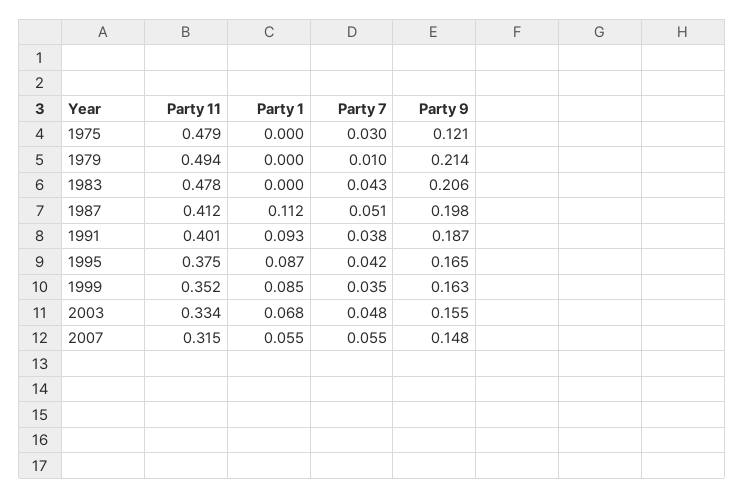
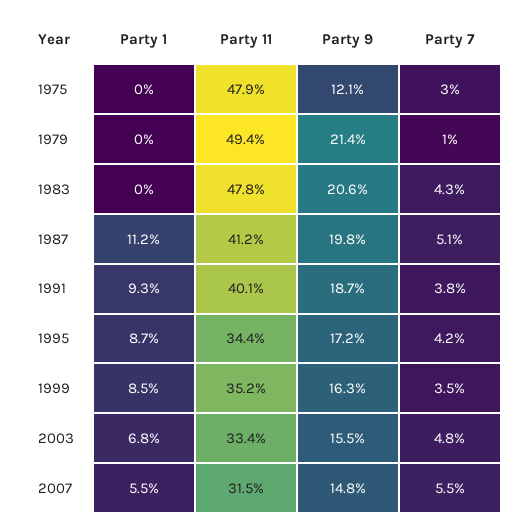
  {
    "Party 11": {
      "1975": 0.479,
      "1979": 0.494,
      "1983": 0.478,
      "1987": 0.412,
      "1991": 0.401,
-     "1995": 0.375,
+     "1995": 0.344,
      "1999": 0.352,
      "2003": 0.334,
      "2007": 0.315
    },
    "Party 1": {
      "1975": 0,
      "1979": 0,
      "1983": 0,
      "1987": 0.112,
      "1991": 0.093,
      "1995": 0.087,
      "1999": 0.085,
      "2003": 0.068,
      "2007": 0.055
    },
    "Party 7": {
      "1975": 0.03,
      "1979": 0.01,
      "1983": 0.043,
      "1987": 0.051,
      "1991": 0.038,
      "1995": 0.042,
      "1999": 0.035,
      "2003": 0.048,
      "2007": 0.055
    },
    "Party 9": {
      "1975": 0.121,
      "1979": 0.214,
      "1983": 0.206,
      "1987": 0.198,
      "1991": 0.187,
-     "1995": 0.165,
+     "1995": 0.172,
      "1999": 0.163,
      "2003": 0.155,
      "2007": 0.148
    }
  }

